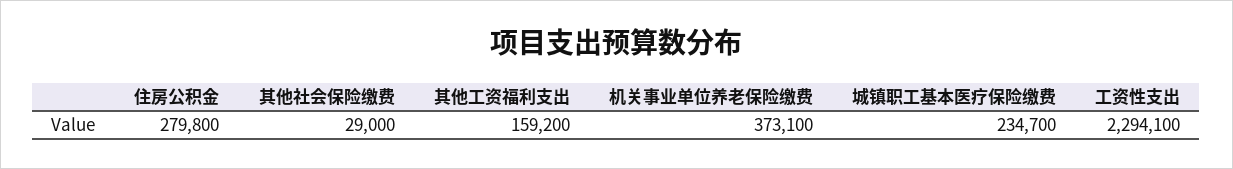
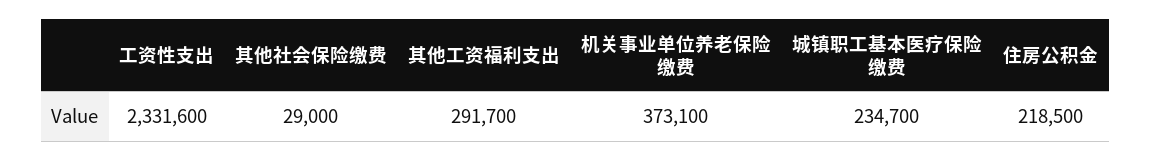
  {
-   "住房公积金": 279800,
+   "住房公积金": 218500,
    "其他社会保险缴费": 29000,
-   "其他工资福利支出": 159200,
+   "其他工资福利支出": 291700,
    "机关事业单位养老保险缴费": 373100,
    "城镇职工基本医疗保险缴费": 234700,
-   "工资性支出": 2294100
+   "工资性支出": 2331600
  }

